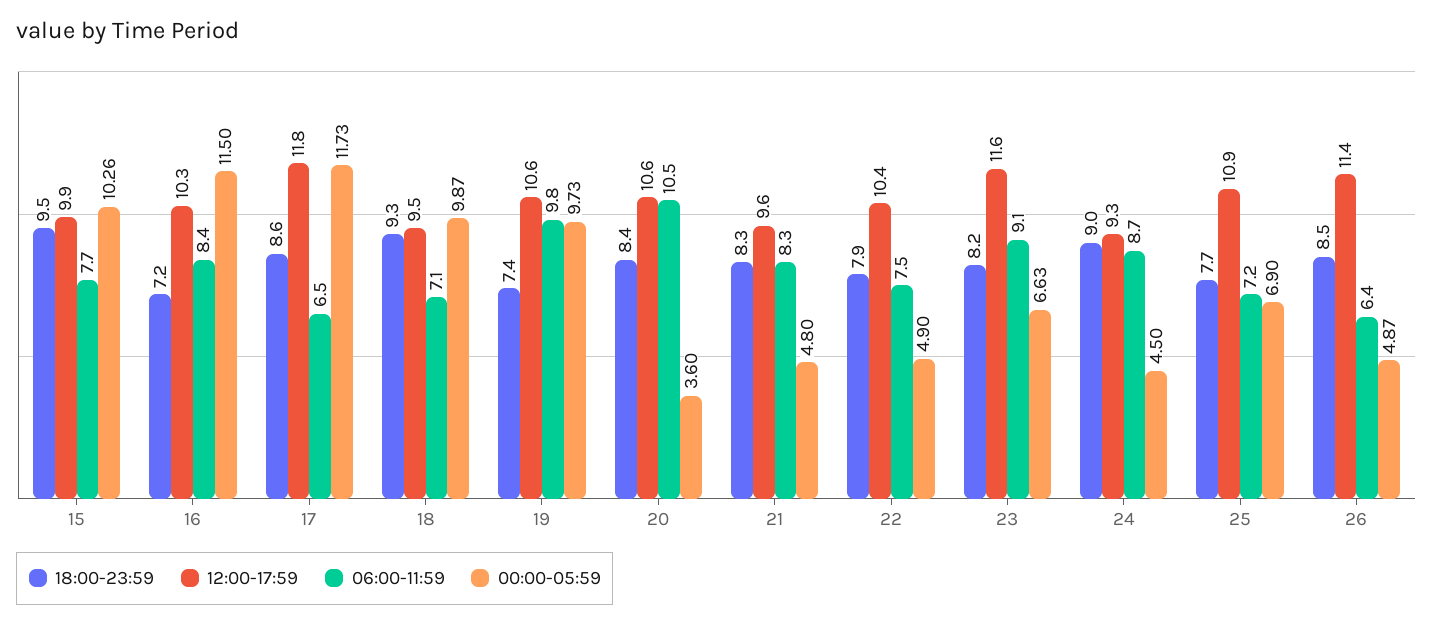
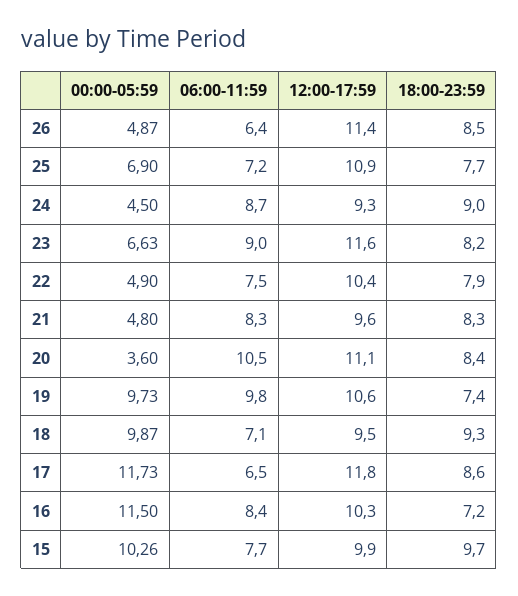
  {
    "18:00-23:59": {
-     "15": 9.5,
+     "15": 9.7,
      "16": 7.2,
      "17": 8.6,
      "18": 9.3,
      "19": 7.4,
      "20": 8.4,
      "21": 8.3,
      "22": 7.9,
      "23": 8.2,
      "24": 9,
      "25": 7.7,
      "26": 8.5
    },
    "12:00-17:59": {
      "15": 9.9,
      "16": 10.3,
      "17": 11.8,
      "18": 9.5,
      "19": 10.6,
-     "20": 10.6,
+     "20": 11.1,
      "21": 9.6,
      "22": 10.4,
      "23": 11.6,
      "24": 9.3,
      "25": 10.9,
      "26": 11.4
    },
    "06:00-11:59": {
      "15": 7.7,
      "16": 8.4,
      "17": 6.5,
      "18": 7.1,
      "19": 9.8,
      "20": 10.5,
      "21": 8.3,
      "22": 7.5,
-     "23": 9.1,
+     "23": 9,
      "24": 8.7,
      "25": 7.2,
      "26": 6.4
    },
    "00:00-05:59": {
      "15": 10.26,
      "16": 11.5,
      "17": 11.73,
      "18": 9.87,
      "19": 9.73,
      "20": 3.6,
      "21": 4.8,
      "22": 4.9,
      "23": 6.63,
      "24": 4.5,
      "25": 6.9,
      "26": 4.87
    }
  }

